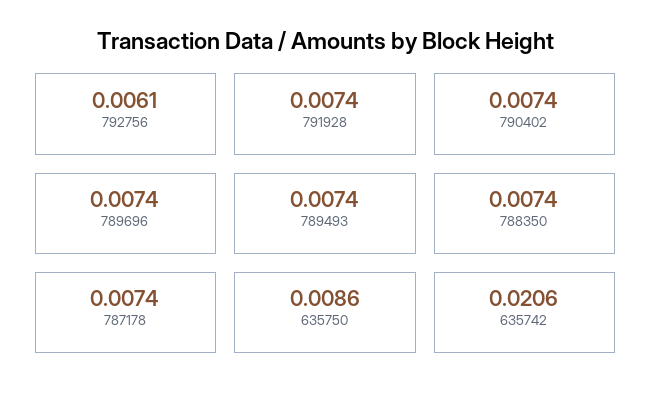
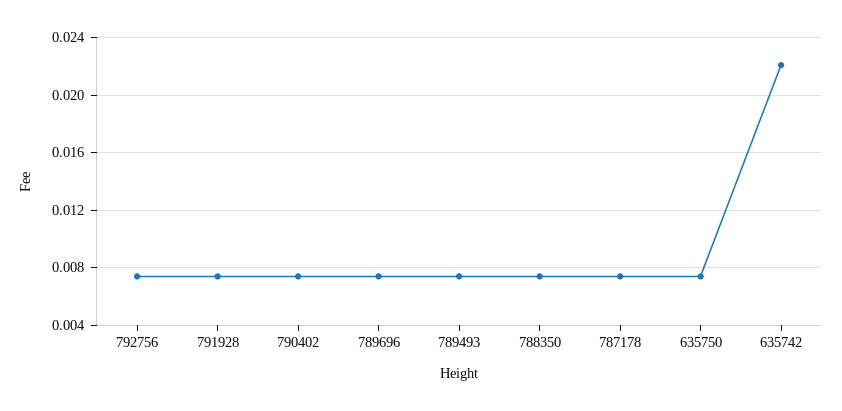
  {
-   "792756": 0.0061,
+   "792756": 0.0075,
    "791928": 0.0074,
    "790402": 0.0074,
    "789696": 0.0074,
    "789493": 0.0074,
    "788350": 0.0074,
    "787178": 0.0074,
-   "635750": 0.0086,
+   "635750": 0.0075,
-   "635742": 0.0206
+   "635742": 0.022
  }

